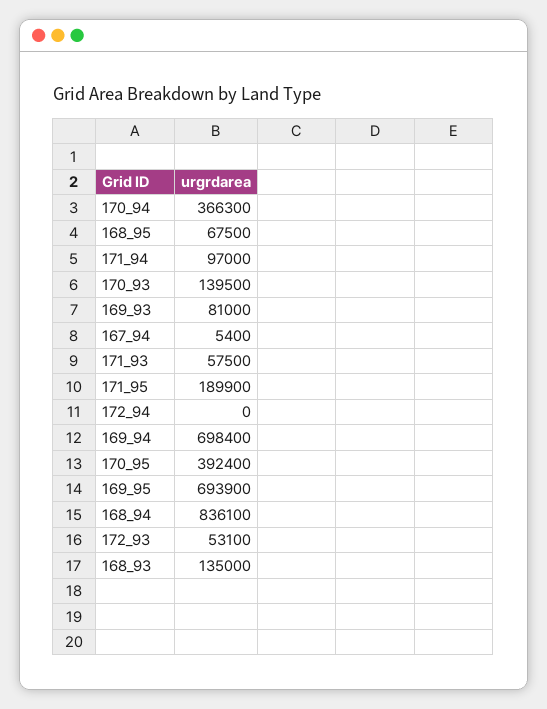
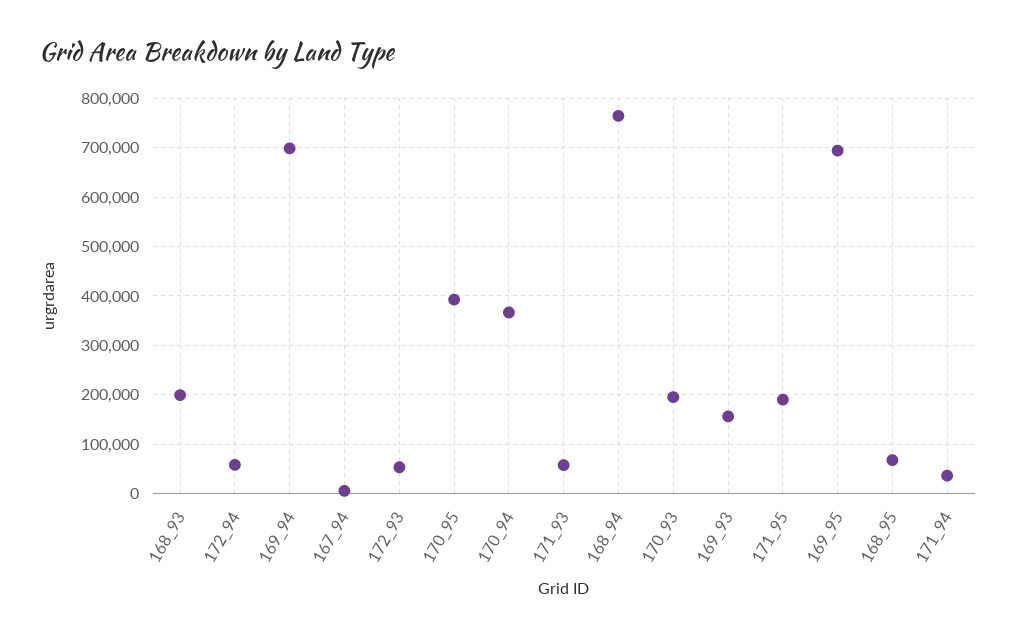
  {
    "170_94": 366300,
    "168_95": 67500,
-   "171_94": 97000,
+   "171_94": 40000,
-   "170_93": 139500,
+   "170_93": 200000,
-   "169_93": 81000,
+   "169_93": 160000,
    "167_94": 5400,
    "171_93": 57500,
    "171_95": 189900,
-   "172_94": 0,
+   "172_94": 60000,
    "169_94": 698400,
    "170_95": 392400,
    "169_95": 693900,
-   "168_94": 836100,
+   "168_94": 760000,
    "172_93": 53100,
-   "168_93": 135000
+   "168_93": 200000
  }

